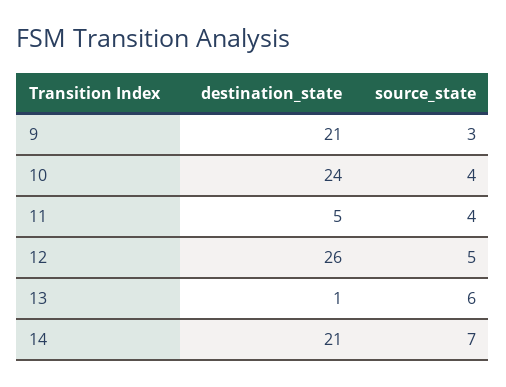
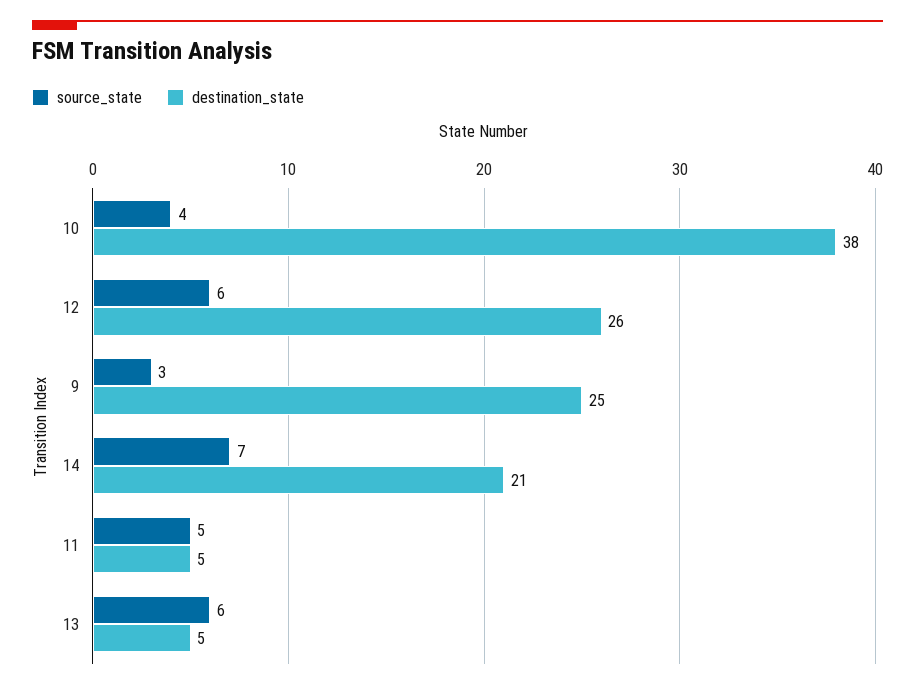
  {
    "destination_state": {
-     "9": 21,
+     "9": 25,
-     "10": 24,
+     "10": 38,
      "11": 5,
      "12": 26,
-     "13": 1,
+     "13": 5,
      "14": 21
    },
    "source_state": {
      "9": 3,
      "10": 4,
-     "11": 4,
+     "11": 5,
-     "12": 5,
+     "12": 6,
      "13": 6,
      "14": 7
    }
  }

